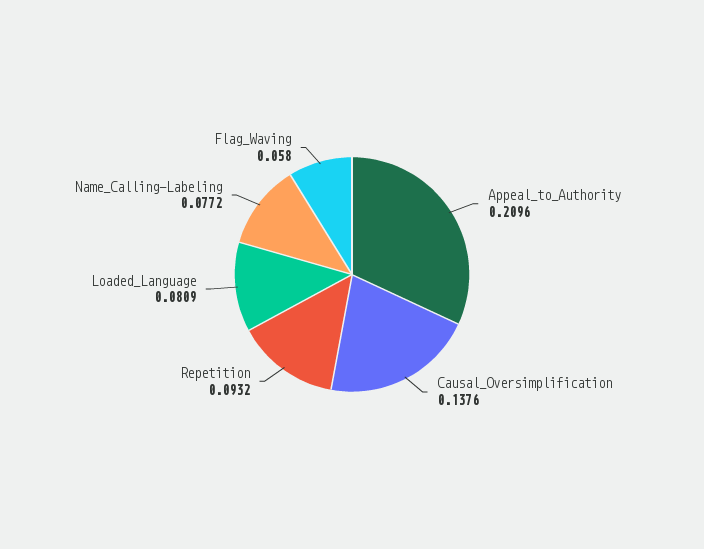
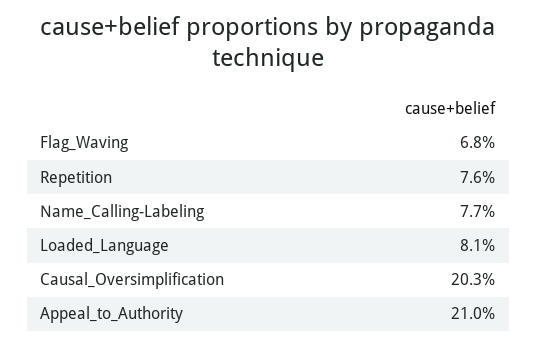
  {
    "Appeal_to_Authority": 0.2096,
-   "Causal_Oversimplification": 0.1376,
+   "Causal_Oversimplification": 0.203,
-   "Repetition": 0.0932,
+   "Repetition": 0.076,
    "Loaded_Language": 0.0809,
    "Name_Calling-Labeling": 0.0772,
-   "Flag_Waving": 0.058
+   "Flag_Waving": 0.068
  }

